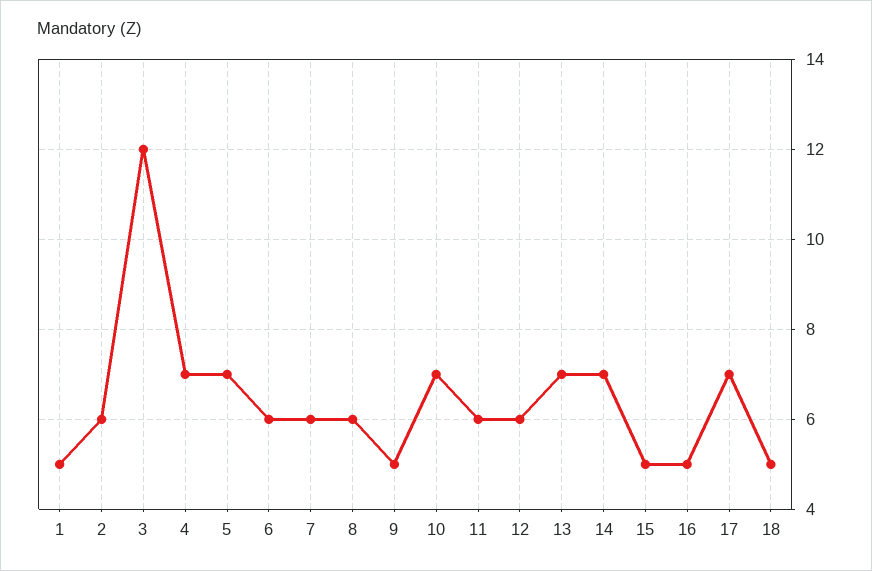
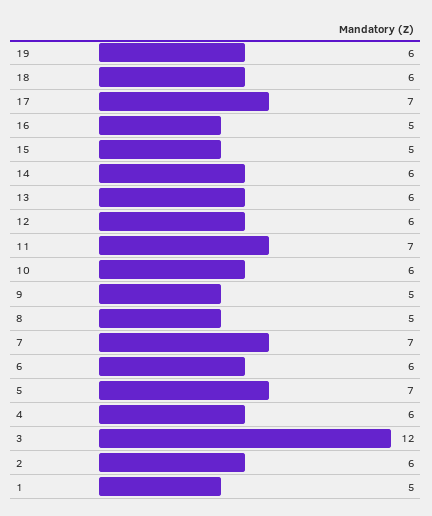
  {
    "1": 5,
    "2": 6,
    "3": 12,
-   "4": 7,
+   "4": 6,
    "5": 7,
    "6": 6,
-   "7": 6,
+   "7": 7,
-   "8": 6,
+   "8": 5,
    "9": 5,
-   "10": 7,
+   "10": 6,
-   "11": 6,
+   "11": 7,
    "12": 6,
-   "13": 7,
+   "13": 6,
-   "14": 7,
+   "14": 6,
    "15": 5,
    "16": 5,
    "17": 7,
-   "18": 5
+   "18": 6,
+   "19": 6
  }

